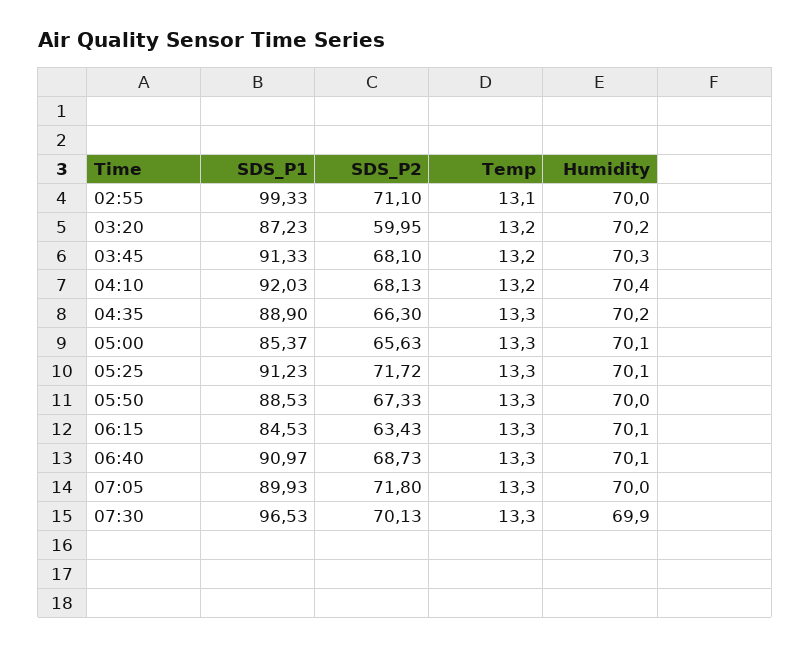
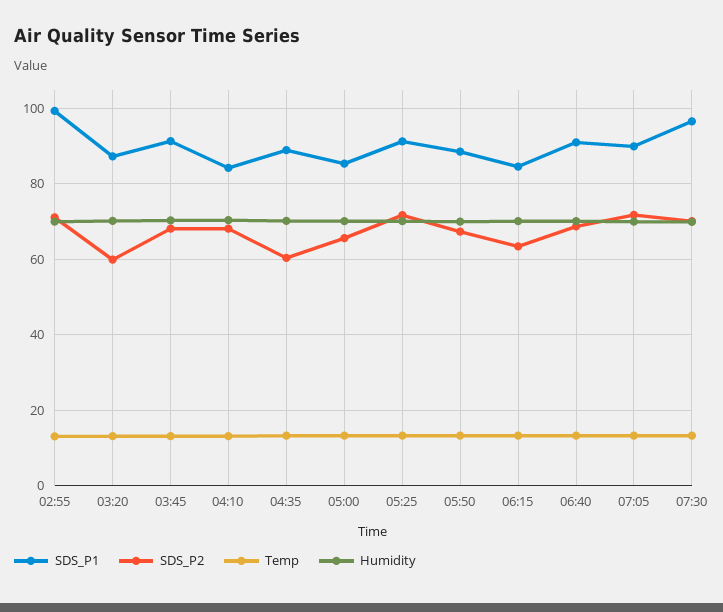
  {
    "SDS_P1": {
      "02:55": 99.33,
      "03:20": 87.23,
      "03:45": 91.33,
-     "04:10": 92.03,
+     "04:10": 84,
      "04:35": 88.9,
      "05:00": 85.37,
      "05:25": 91.23,
      "05:50": 88.53,
      "06:15": 84.53,
      "06:40": 90.97,
      "07:05": 89.93,
      "07:30": 96.53
    },
    "SDS_P2": {
      "02:55": 71.1,
      "03:20": 59.95,
      "03:45": 68.1,
      "04:10": 68.13,
-     "04:35": 66.3,
+     "04:35": 60,
      "05:00": 65.63,
      "05:25": 71.72,
      "05:50": 67.33,
      "06:15": 63.43,
      "06:40": 68.73,
      "07:05": 71.8,
      "07:30": 70.13
    },
    "Temp": {
      "02:55": 13.1,
      "03:20": 13.2,
      "03:45": 13.2,
      "04:10": 13.2,
      "04:35": 13.3,
      "05:00": 13.3,
      "05:25": 13.3,
      "05:50": 13.3,
      "06:15": 13.3,
      "06:40": 13.3,
      "07:05": 13.3,
      "07:30": 13.3
    },
    "Humidity": {
      "02:55": 70,
      "03:20": 70.2,
      "03:45": 70.3,
      "04:10": 70.4,
      "04:35": 70.2,
      "05:00": 70.1,
      "05:25": 70.1,
      "05:50": 70,
      "06:15": 70.1,
      "06:40": 70.1,
      "07:05": 70,
      "07:30": 69.9
    }
  }

